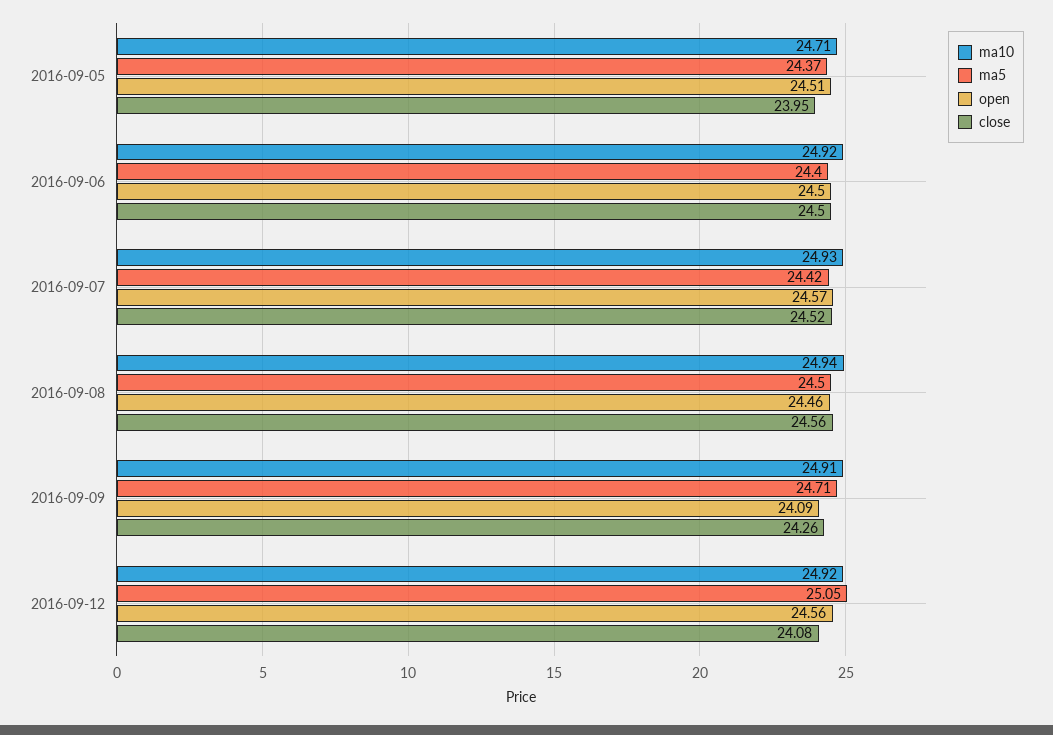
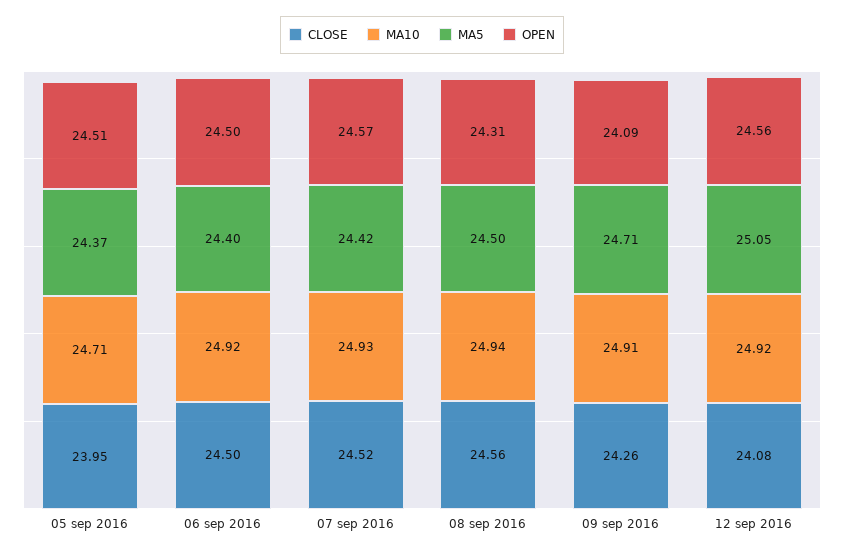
  {
    "ma10": {
      "2016-09-05": 24.71,
      "2016-09-06": 24.92,
      "2016-09-07": 24.93,
      "2016-09-08": 24.94,
      "2016-09-09": 24.91,
      "2016-09-12": 24.92
    },
    "ma5": {
      "2016-09-05": 24.37,
      "2016-09-06": 24.4,
      "2016-09-07": 24.42,
      "2016-09-08": 24.5,
      "2016-09-09": 24.71,
      "2016-09-12": 25.05
    },
    "open": {
      "2016-09-05": 24.51,
      "2016-09-06": 24.5,
      "2016-09-07": 24.57,
-     "2016-09-08": 24.46,
+     "2016-09-08": 24.31,
      "2016-09-09": 24.09,
      "2016-09-12": 24.56
    },
    "close": {
      "2016-09-05": 23.95,
      "2016-09-06": 24.5,
      "2016-09-07": 24.52,
      "2016-09-08": 24.56,
      "2016-09-09": 24.26,
      "2016-09-12": 24.08
    }
  }

